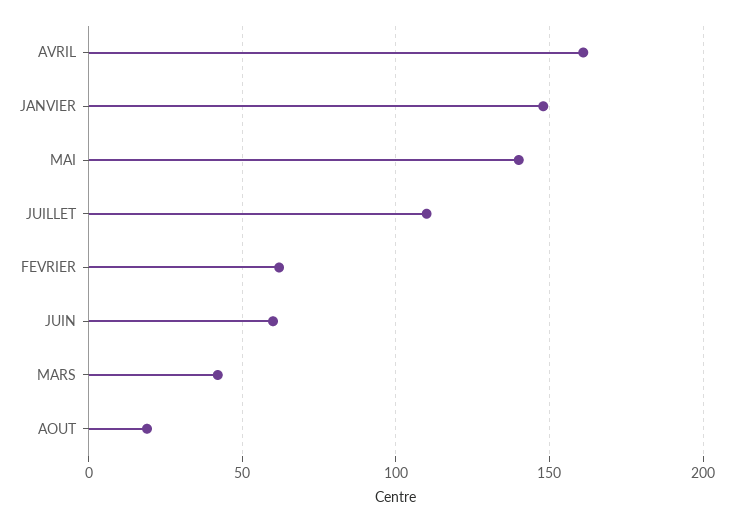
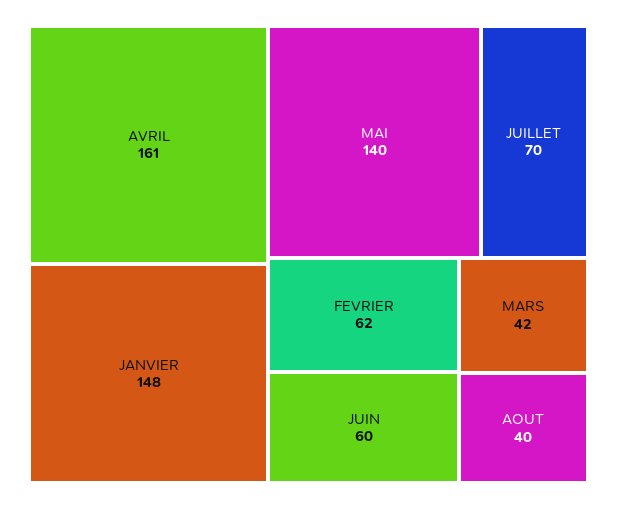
  {
    "AVRIL": 161,
    "JANVIER": 148,
    "MAI": 140,
-   "JUILLET": 110,
+   "JUILLET": 70,
    "FEVRIER": 62,
    "JUIN": 60,
    "MARS": 42,
-   "AOUT": 20
+   "AOUT": 40
  }

